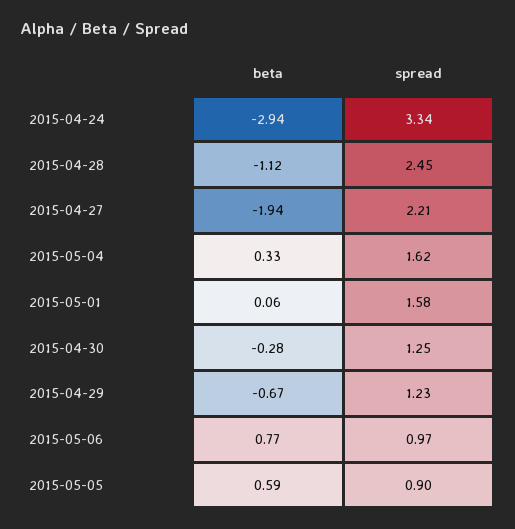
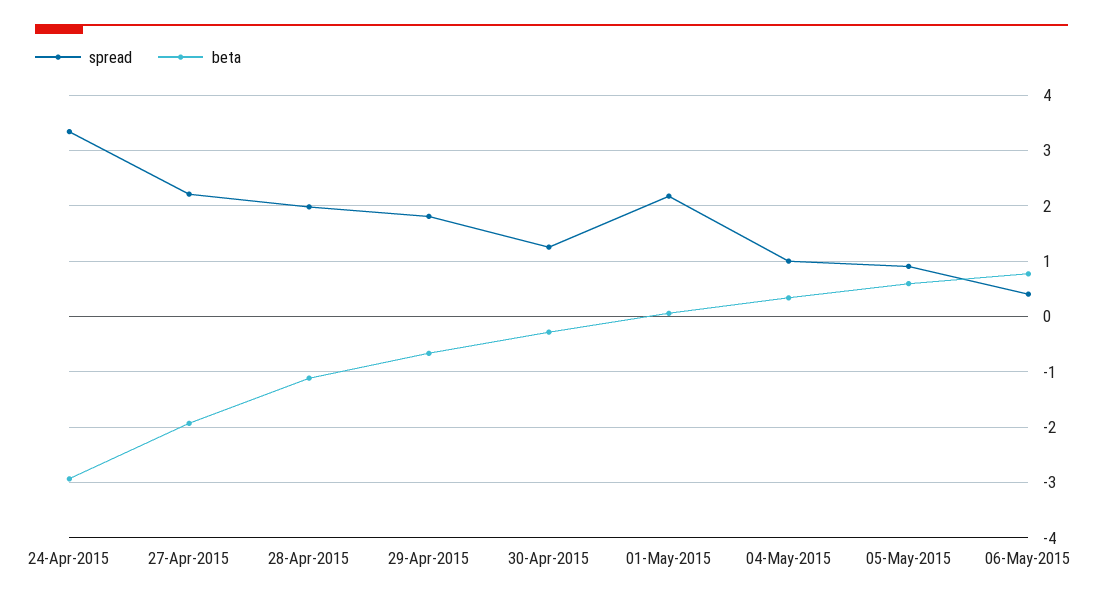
  {
    "beta": {
      "2015-04-24": -2.94,
      "2015-04-28": -1.12,
      "2015-04-27": -1.94,
      "2015-05-04": 0.33,
      "2015-05-01": 0.06,
      "2015-04-30": -0.28,
      "2015-04-29": -0.67,
      "2015-05-06": 0.77,
      "2015-05-05": 0.59
    },
    "spread": {
      "2015-04-24": 3.34,
-     "2015-04-28": 2.45,
+     "2015-04-28": 2,
      "2015-04-27": 2.21,
-     "2015-05-04": 1.62,
+     "2015-05-04": 1,
-     "2015-05-01": 1.58,
+     "2015-05-01": 2.2,
      "2015-04-30": 1.25,
-     "2015-04-29": 1.23,
+     "2015-04-29": 1.8,
-     "2015-05-06": 0.97,
+     "2015-05-06": 0.4,
      "2015-05-05": 0.9
    }
  }

